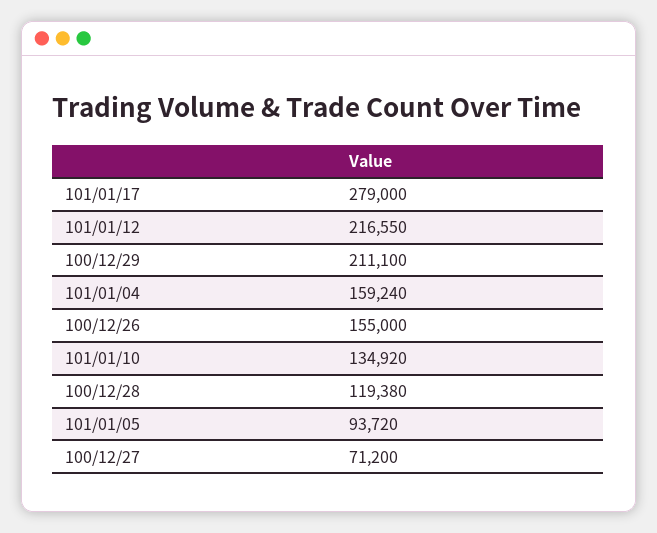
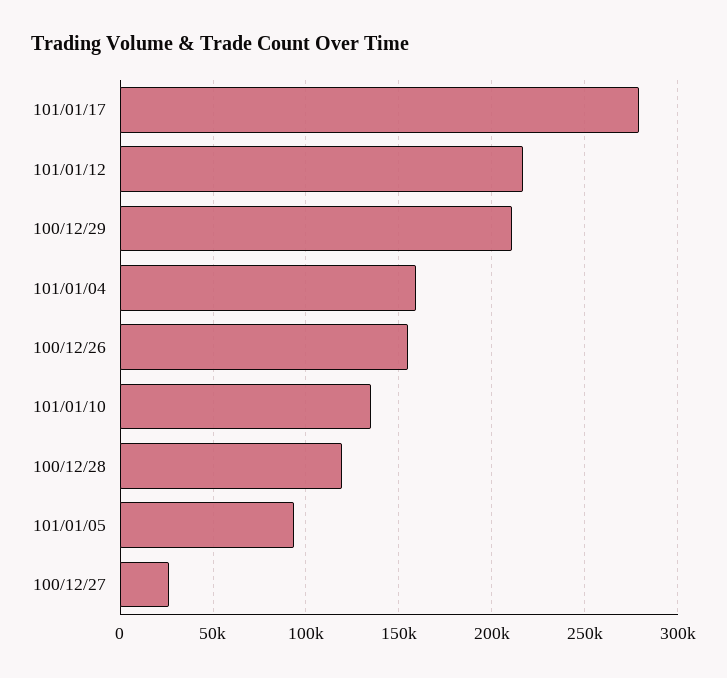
  {
    "101/01/17": 279000,
    "101/01/12": 216550,
    "100/12/29": 211100,
    "101/01/04": 159240,
    "100/12/26": 155000,
    "101/01/10": 134920,
    "100/12/28": 119380,
    "101/01/05": 93720,
-   "100/12/27": 71200
+   "100/12/27": 25000
  }

